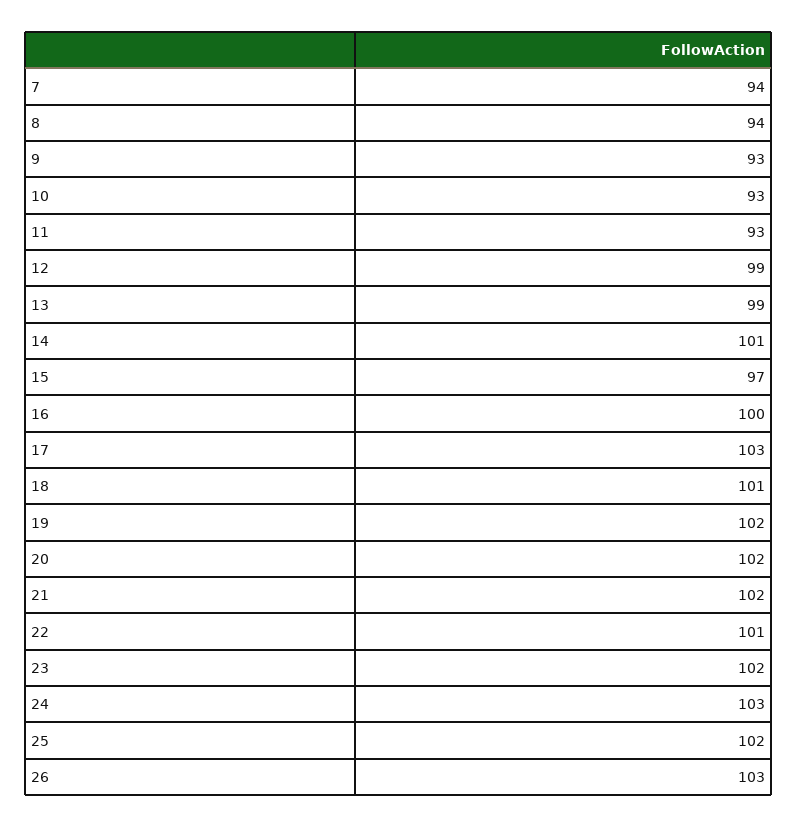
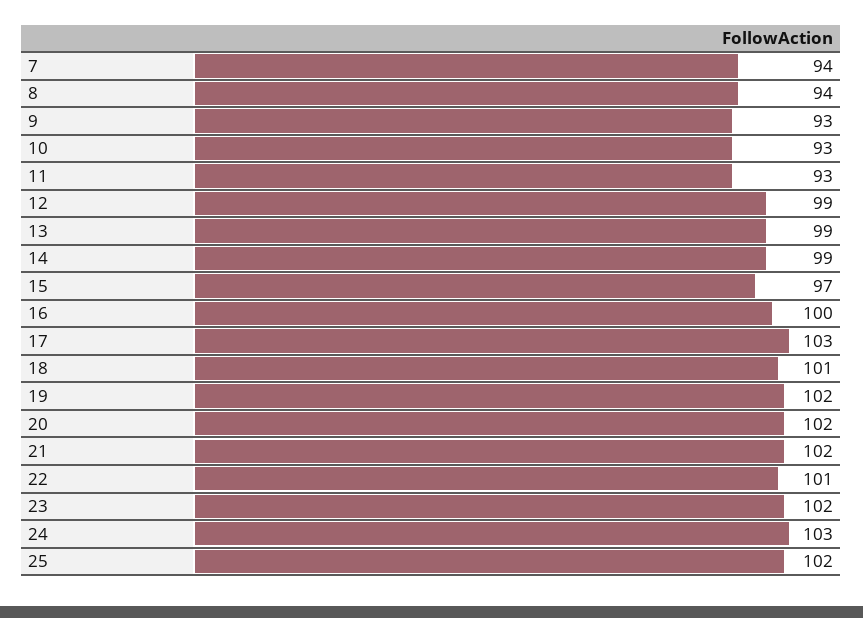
  {
    "7": 94,
    "8": 94,
    "9": 93,
    "10": 93,
    "11": 93,
    "12": 99,
    "13": 99,
-   "14": 101,
+   "14": 99,
    "15": 97,
    "16": 100,
    "17": 103,
    "18": 101,
    "19": 102,
    "20": 102,
    "21": 102,
    "22": 101,
    "23": 102,
    "24": 103,
-   "25": 102,
+   "25": 102
-   "26": 103
  }

